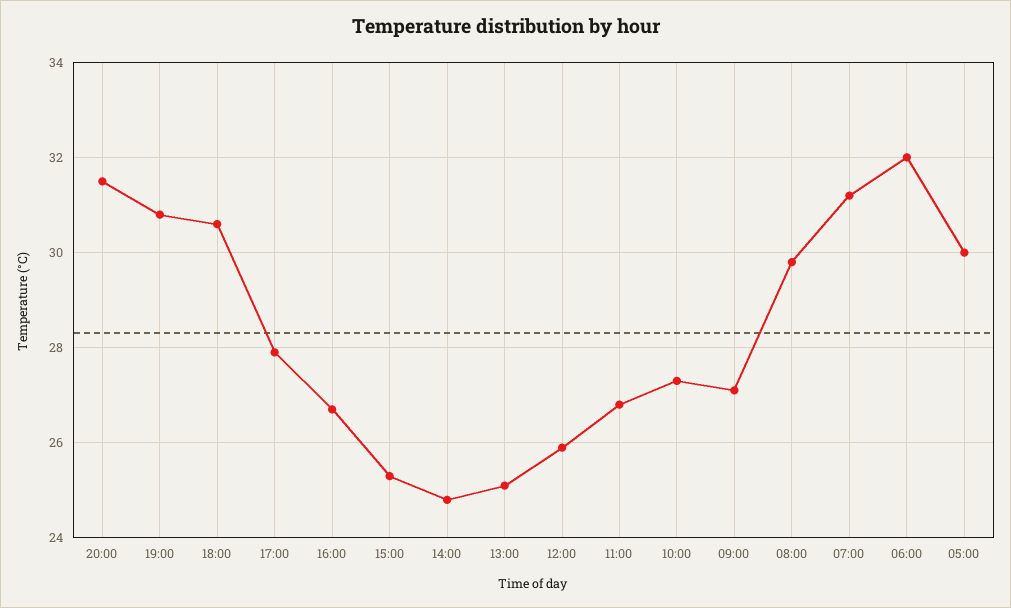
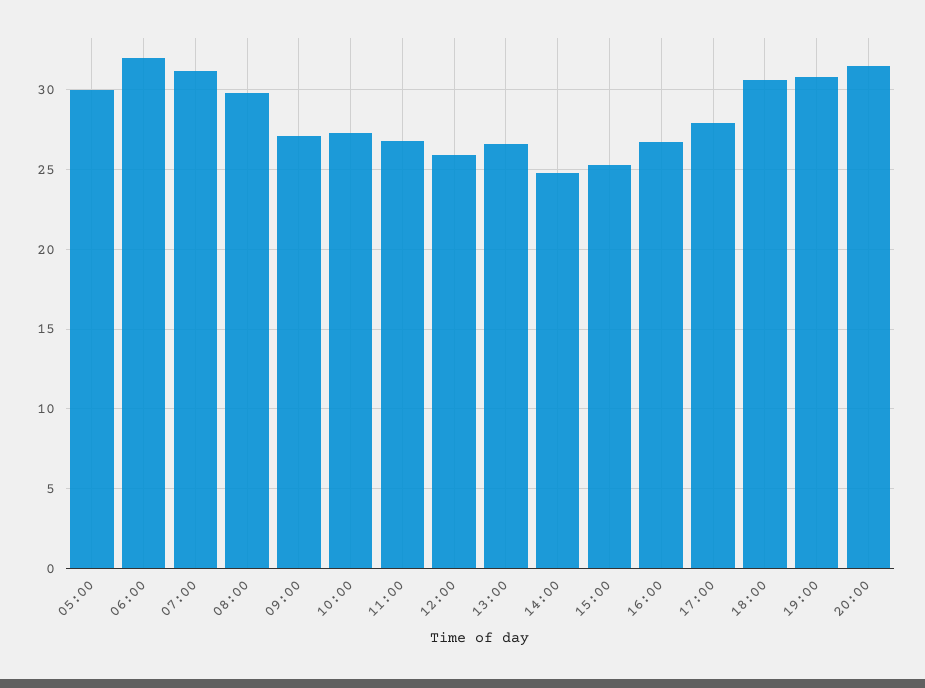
  {
    "20:00": 31.5,
    "19:00": 31,
    "18:00": 30.5,
    "17:00": 28,
    "16:00": 26.5,
    "15:00": 25.5,
    "14:00": 25,
-   "13:00": 25,
+   "13:00": 26.5,
    "12:00": 26,
    "11:00": 27,
    "10:00": 27.5,
    "09:00": 27,
    "08:00": 30,
    "07:00": 31,
    "06:00": 32,
    "05:00": 30
  }

